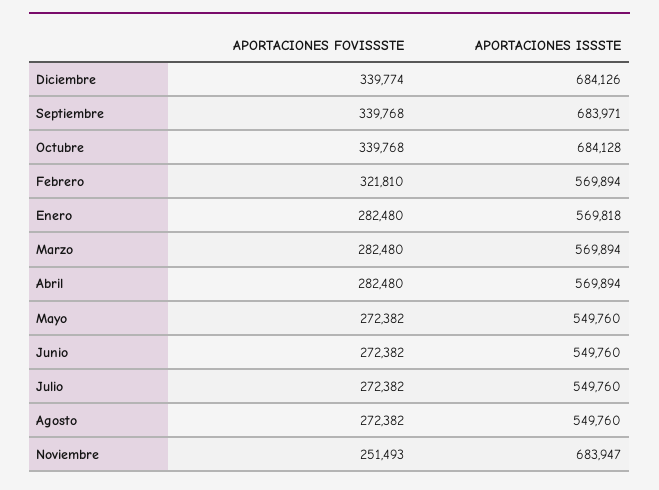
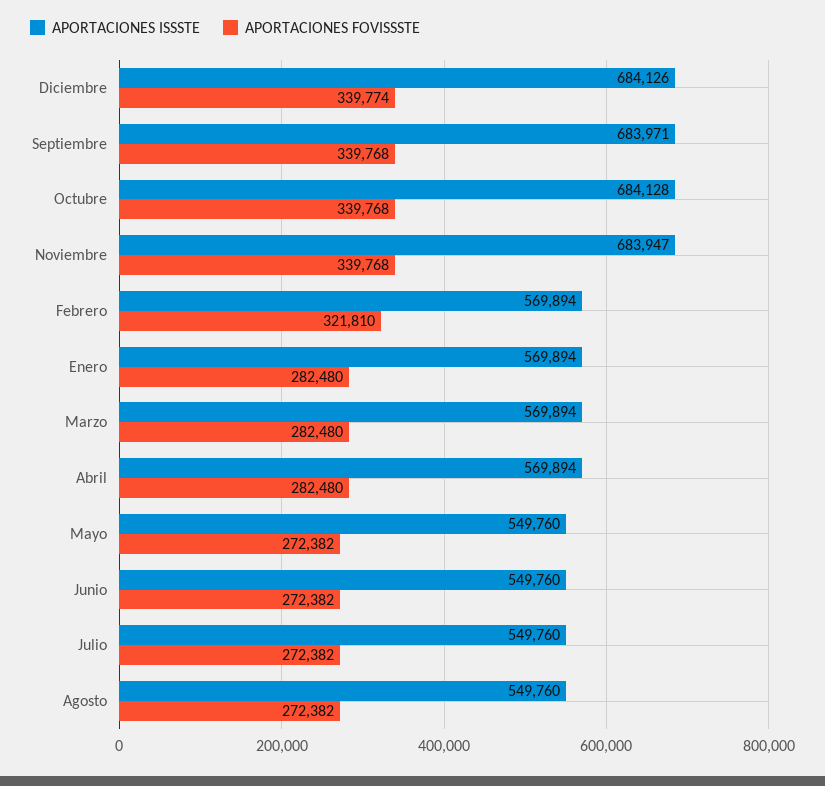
  {
    "APORTACIONES FOVISSSTE": {
      "Diciembre": 339774,
      "Septiembre": 339768,
      "Octubre": 339768,
      "Febrero": 321810,
      "Enero": 282480,
      "Marzo": 282480,
      "Abril": 282480,
      "Mayo": 272382,
      "Junio": 272382,
      "Julio": 272382,
      "Agosto": 272382,
-     "Noviembre": 251493
+     "Noviembre": 339768
    },
    "APORTACIONES ISSSTE": {
      "Diciembre": 684126,
      "Septiembre": 683971,
      "Octubre": 684128,
      "Febrero": 569894,
-     "Enero": 569818,
+     "Enero": 569894,
      "Marzo": 569894,
      "Abril": 569894,
      "Mayo": 549760,
      "Junio": 549760,
      "Julio": 549760,
      "Agosto": 549760,
      "Noviembre": 683947
    }
  }

